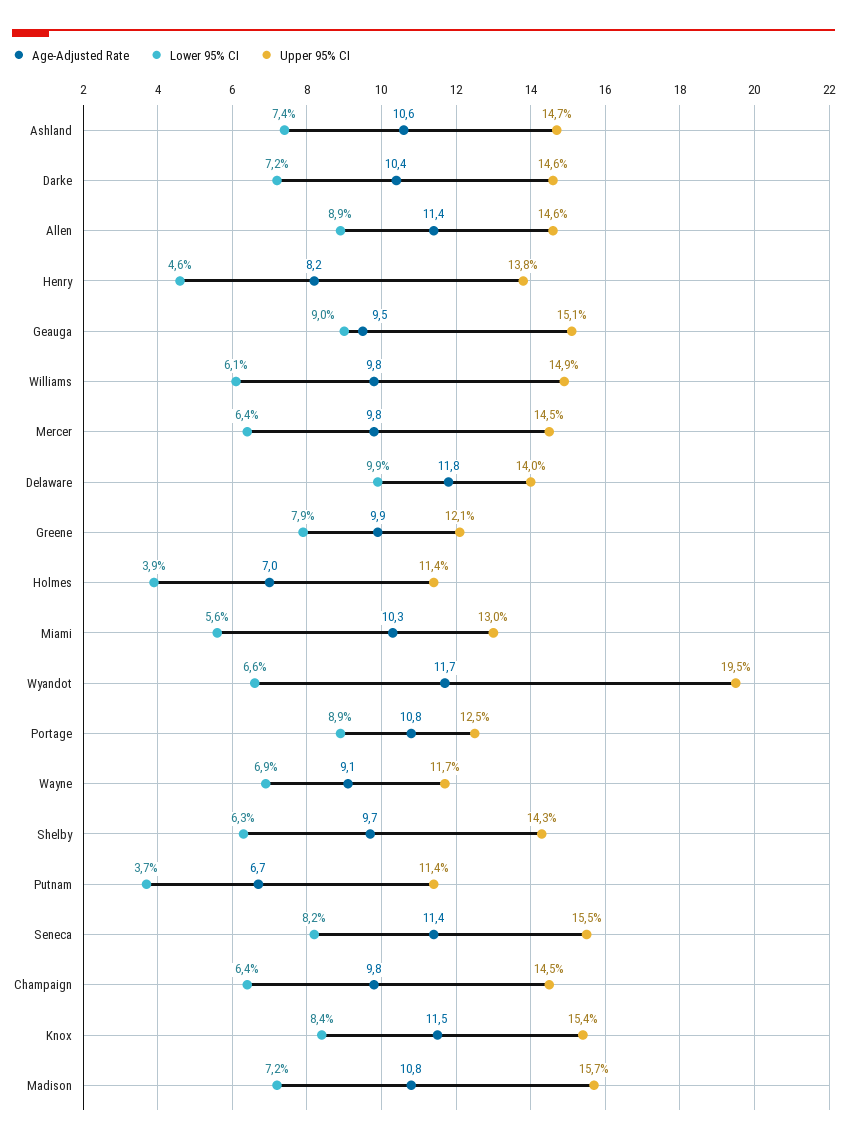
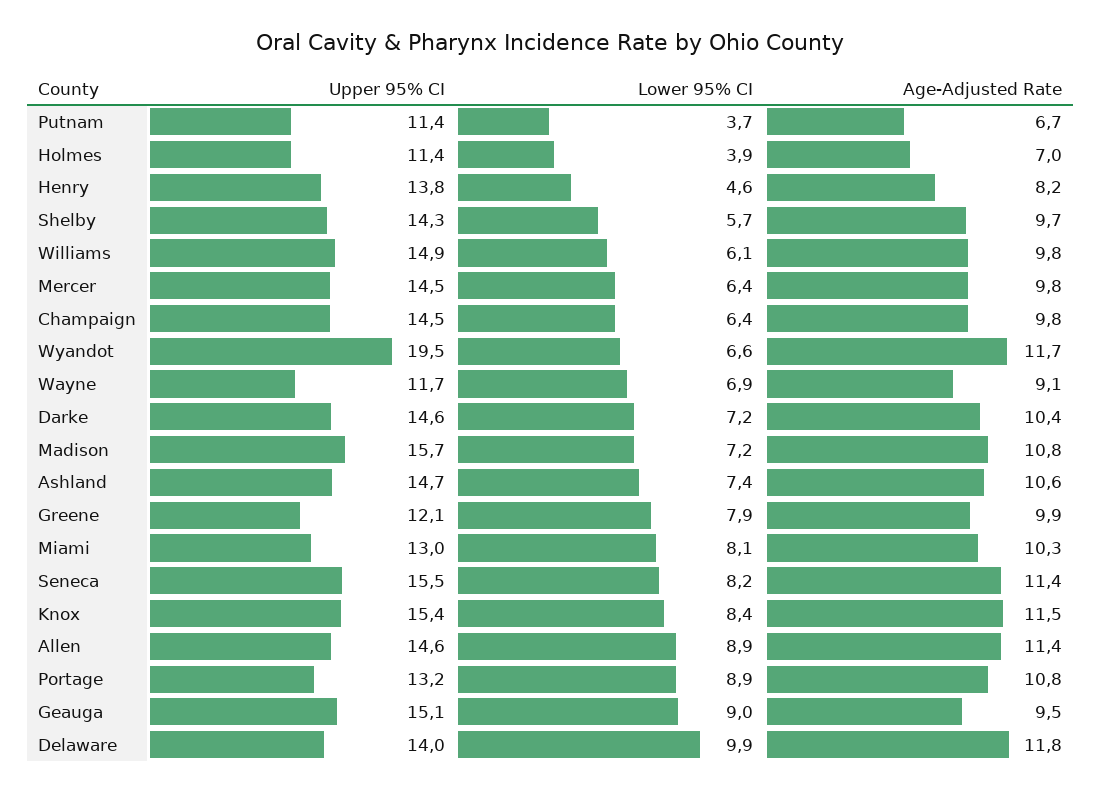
  {
    "Age-Adjusted Rate": {
      "Ashland": 10.6,
      "Darke": 10.4,
      "Allen": 11.4,
      "Henry": 8.2,
      "Geauga": 9.5,
      "Williams": 9.8,
      "Mercer": 9.8,
      "Delaware": 11.8,
      "Greene": 9.9,
      "Holmes": 7,
      "Miami": 10.3,
      "Wyandot": 11.7,
      "Portage": 10.8,
      "Wayne": 9.1,
      "Shelby": 9.7,
      "Putnam": 6.7,
      "Seneca": 11.4,
      "Champaign": 9.8,
      "Knox": 11.5,
      "Madison": 10.8
    },
    "Lower 95% CI": {
      "Ashland": 7.4,
      "Darke": 7.2,
      "Allen": 8.9,
      "Henry": 4.6,
      "Geauga": 9,
      "Williams": 6.1,
      "Mercer": 6.4,
      "Delaware": 9.9,
      "Greene": 7.9,
      "Holmes": 3.9,
-     "Miami": 5.6,
+     "Miami": 8.1,
      "Wyandot": 6.6,
      "Portage": 8.9,
      "Wayne": 6.9,
-     "Shelby": 6.3,
+     "Shelby": 5.7,
      "Putnam": 3.7,
      "Seneca": 8.2,
      "Champaign": 6.4,
      "Knox": 8.4,
      "Madison": 7.2
    },
    "Upper 95% CI": {
      "Ashland": 14.7,
      "Darke": 14.6,
      "Allen": 14.6,
      "Henry": 13.8,
      "Geauga": 15.1,
      "Williams": 14.9,
      "Mercer": 14.5,
      "Delaware": 14,
      "Greene": 12.1,
      "Holmes": 11.4,
      "Miami": 13,
      "Wyandot": 19.5,
-     "Portage": 12.5,
+     "Portage": 13.2,
      "Wayne": 11.7,
      "Shelby": 14.3,
      "Putnam": 11.4,
      "Seneca": 15.5,
      "Champaign": 14.5,
      "Knox": 15.4,
      "Madison": 15.7
    }
  }

